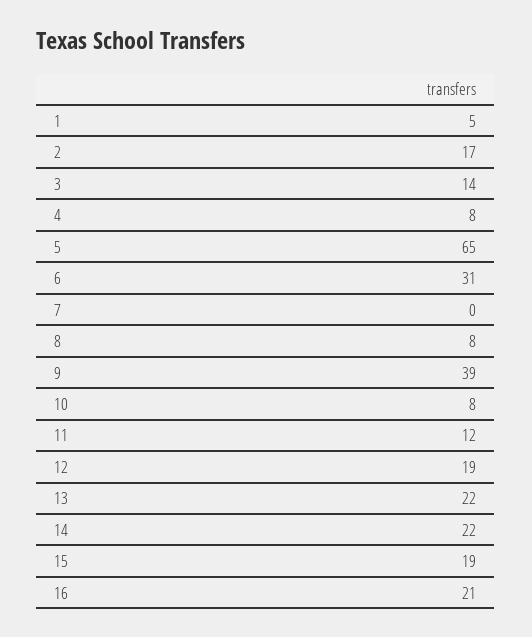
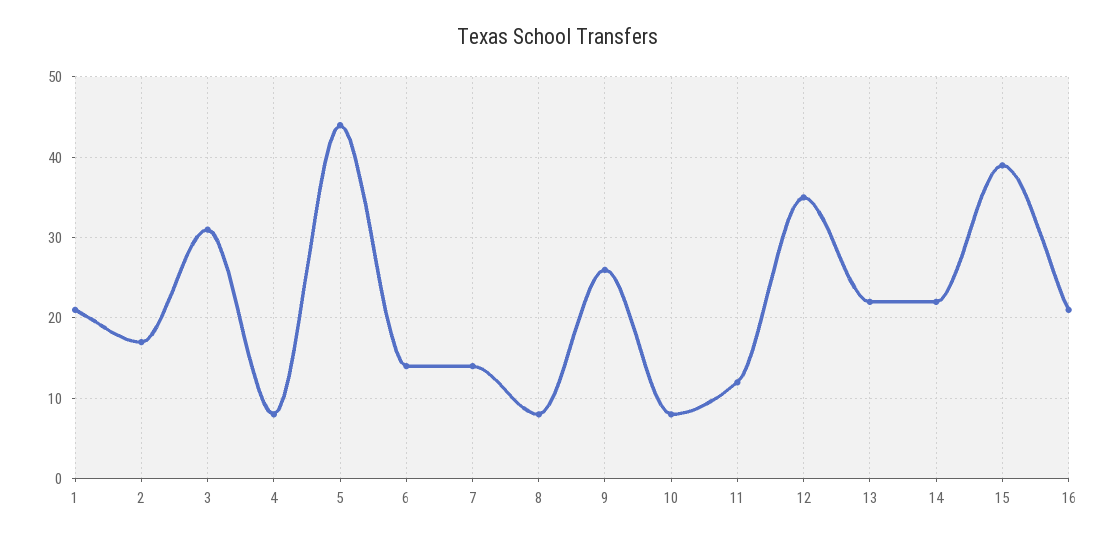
  {
-   "1": 5,
+   "1": 21,
    "2": 17,
-   "3": 14,
+   "3": 31,
    "4": 8,
-   "5": 65,
+   "5": 44,
-   "6": 31,
+   "6": 14,
-   "7": 0,
+   "7": 14,
    "8": 8,
-   "9": 39,
+   "9": 26,
    "10": 8,
    "11": 12,
-   "12": 19,
+   "12": 35,
    "13": 22,
    "14": 22,
-   "15": 19,
+   "15": 39,
    "16": 21
  }

